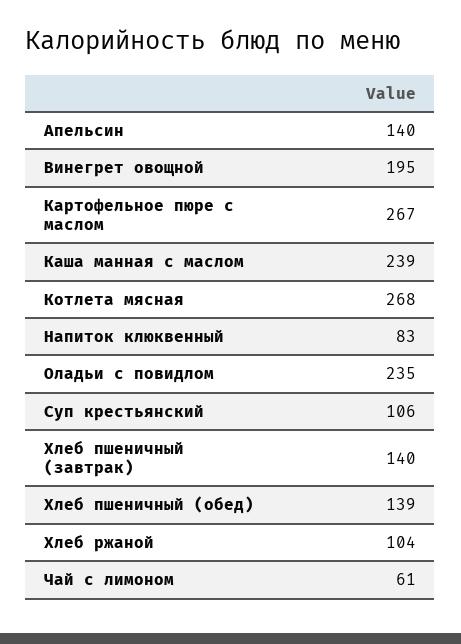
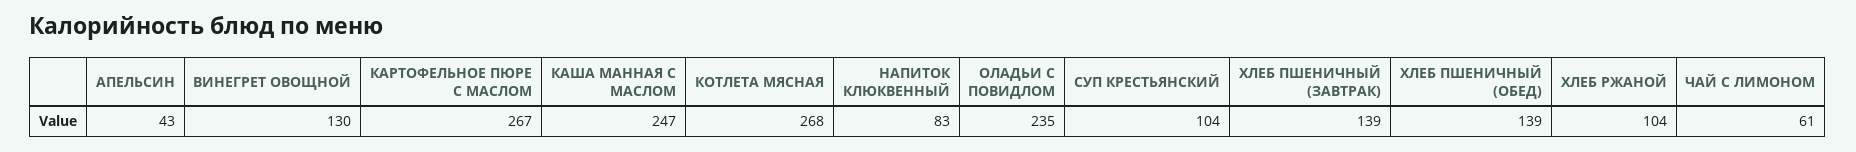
  {
-   "Апельсин": 140,
+   "Апельсин": 43,
-   "Винегрет овощной": 195,
+   "Винегрет овощной": 130,
    "Картофельное пюре с маслом": 267,
-   "Каша манная с маслом": 239,
+   "Каша манная с маслом": 247,
    "Котлета мясная": 268,
    "Напиток клюквенный": 83,
    "Оладьи с повидлом": 235,
-   "Суп крестьянский": 106,
+   "Суп крестьянский": 104,
-   "Хлеб пшеничный (завтрак)": 140,
+   "Хлеб пшеничный (завтрак)": 139,
    "Хлеб пшеничный (обед)": 139,
    "Хлеб ржаной": 104,
    "Чай с лимоном": 61
  }

